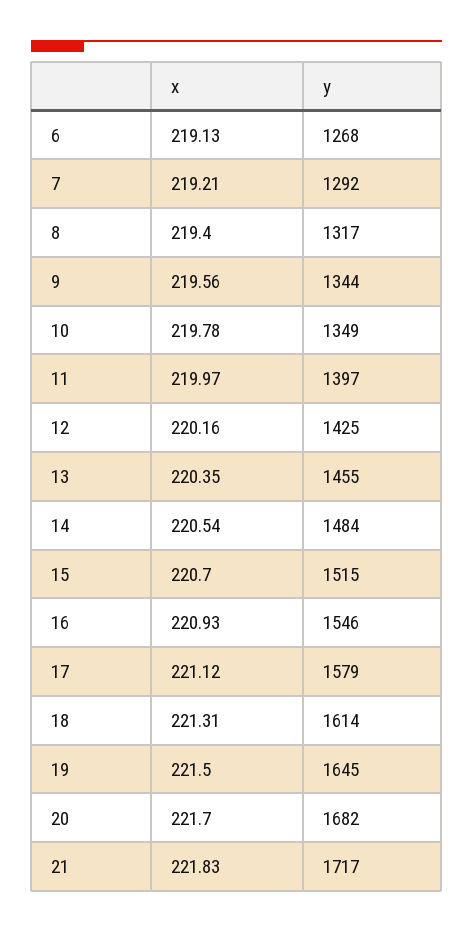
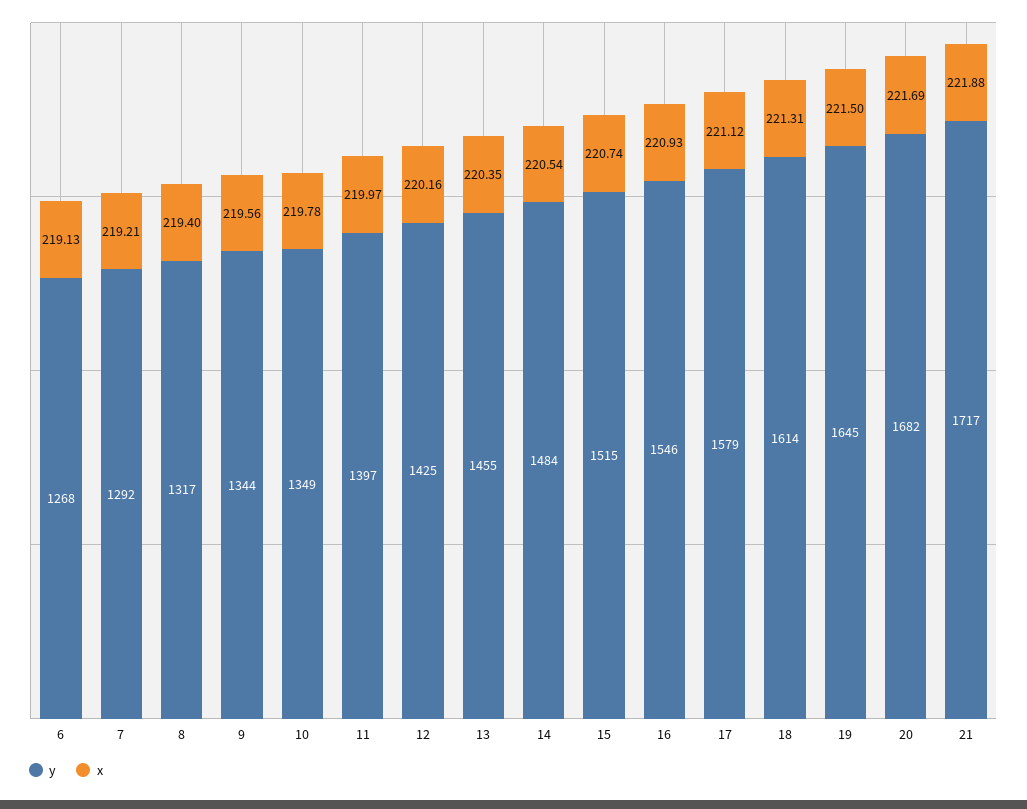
  {
    "x": {
      "6": 219.13,
      "7": 219.21,
      "8": 219.4,
      "9": 219.56,
      "10": 219.78,
      "11": 219.97,
      "12": 220.16,
      "13": 220.35,
      "14": 220.54,
-     "15": 220.7,
+     "15": 220.74,
      "16": 220.93,
      "17": 221.12,
      "18": 221.31,
      "19": 221.5,
-     "20": 221.7,
+     "20": 221.69,
-     "21": 221.83
+     "21": 221.88
    },
    "y": {
      "6": 1268,
      "7": 1292,
      "8": 1317,
      "9": 1344,
      "10": 1349,
      "11": 1397,
      "12": 1425,
      "13": 1455,
      "14": 1484,
      "15": 1515,
      "16": 1546,
      "17": 1579,
      "18": 1614,
      "19": 1645,
      "20": 1682,
      "21": 1717
    }
  }

